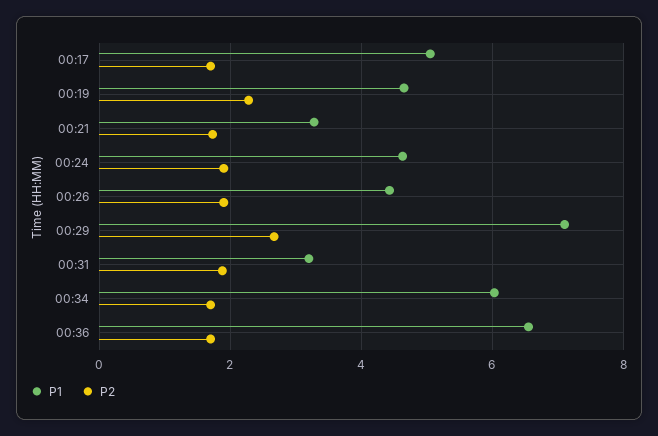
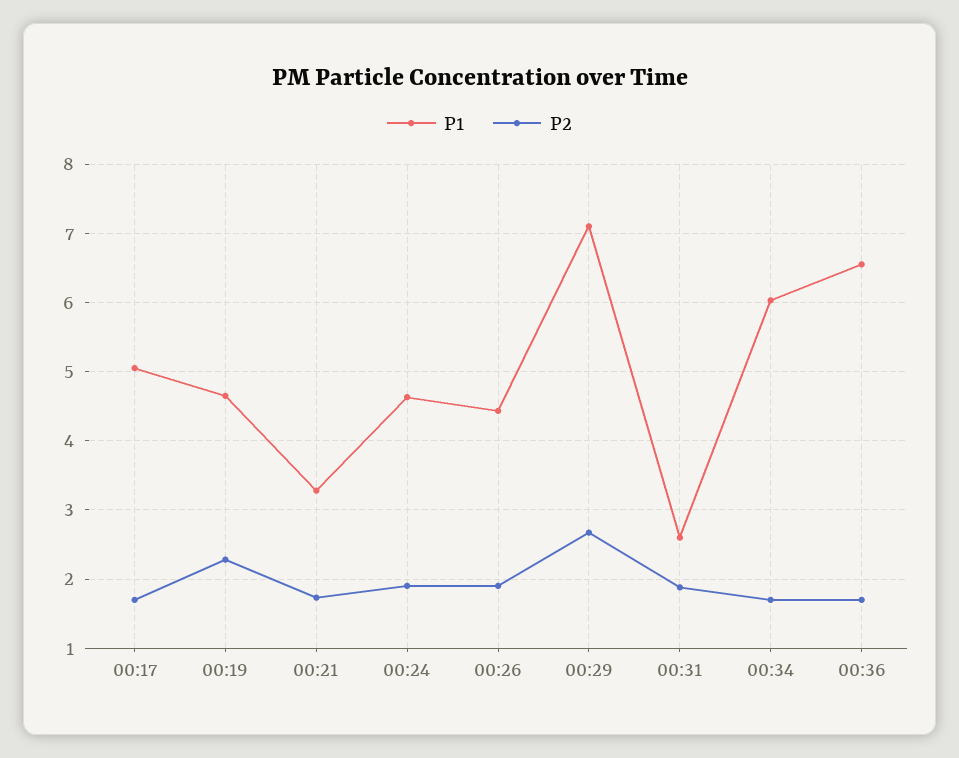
  {
    "P1": {
      "00:17": 5.1,
      "00:19": 4.7,
      "00:21": 3.3,
      "00:24": 4.6,
      "00:26": 4.4,
      "00:29": 7.1,
-     "00:31": 3.2,
+     "00:31": 2.6,
      "00:34": 6,
      "00:36": 6.6
    },
    "P2": {
      "00:17": 1.7,
      "00:19": 2.3,
      "00:21": 1.7,
      "00:24": 1.9,
      "00:26": 1.9,
      "00:29": 2.7,
      "00:31": 1.9,
      "00:34": 1.7,
      "00:36": 1.7
    }
  }

